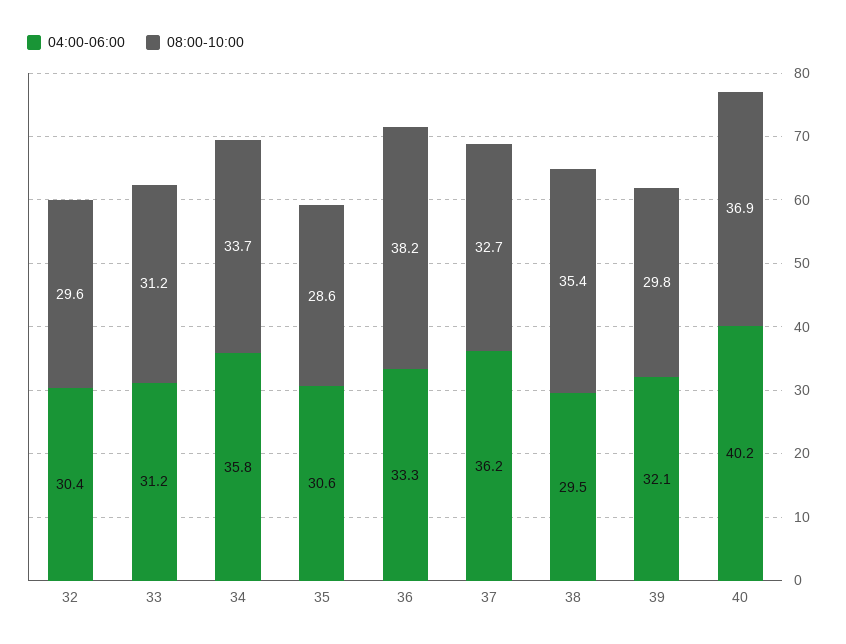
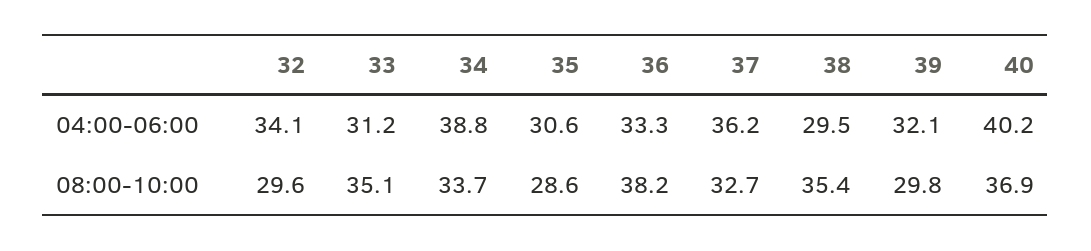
  {
    "04:00-06:00": {
-     "32": 30.4,
+     "32": 34.1,
      "33": 31.2,
-     "34": 35.8,
+     "34": 38.8,
      "35": 30.6,
      "36": 33.3,
      "37": 36.2,
      "38": 29.5,
      "39": 32.1,
      "40": 40.2
    },
    "08:00-10:00": {
      "32": 29.6,
-     "33": 31.2,
+     "33": 35.1,
      "34": 33.7,
      "35": 28.6,
      "36": 38.2,
      "37": 32.7,
      "38": 35.4,
      "39": 29.8,
      "40": 36.9
    }
  }

